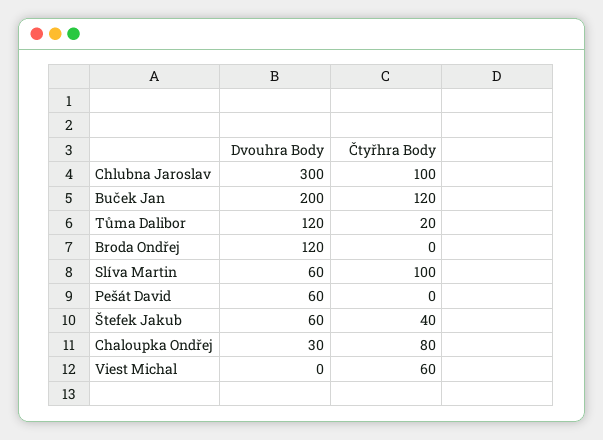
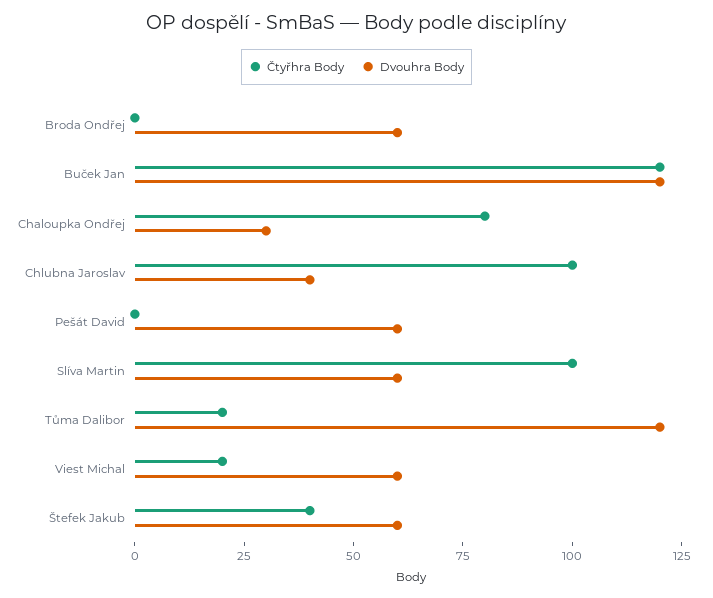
  {
    "Dvouhra Body": {
-     "Chlubna Jaroslav": 300,
+     "Chlubna Jaroslav": 40,
-     "Buček Jan": 200,
+     "Buček Jan": 120,
      "Tůma Dalibor": 120,
-     "Broda Ondřej": 120,
+     "Broda Ondřej": 60,
      "Slíva Martin": 60,
      "Pešát David": 60,
      "Štefek Jakub": 60,
      "Chaloupka Ondřej": 30,
-     "Viest Michal": 0
+     "Viest Michal": 60
    },
    "Čtyřhra Body": {
      "Chlubna Jaroslav": 100,
      "Buček Jan": 120,
      "Tůma Dalibor": 20,
      "Broda Ondřej": 0,
      "Slíva Martin": 100,
      "Pešát David": 0,
      "Štefek Jakub": 40,
      "Chaloupka Ondřej": 80,
-     "Viest Michal": 60
+     "Viest Michal": 20
    }
  }

